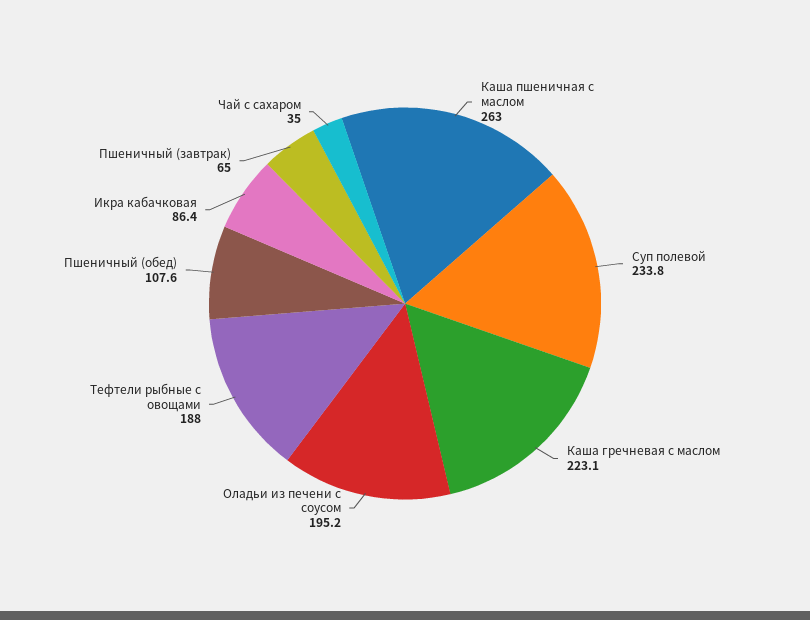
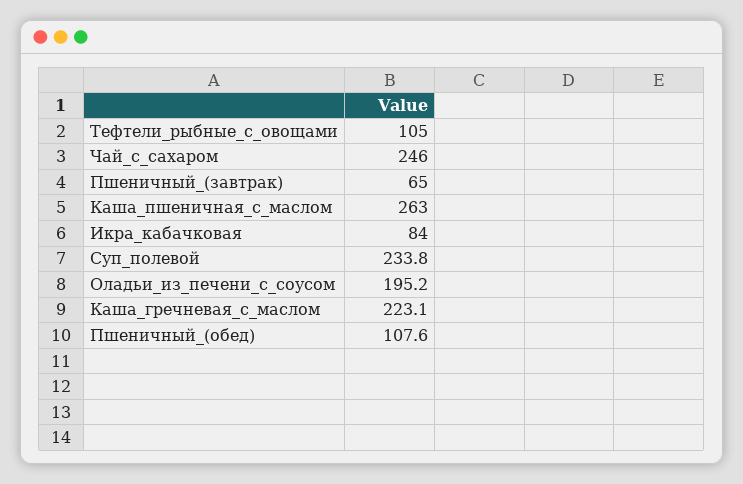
  {
    "Каша пшеничная с маслом": 263,
    "Суп полевой": 233.8,
    "Каша гречневая с маслом": 223.1,
    "Оладьи из печени с соусом": 195.2,
-   "Тефтели рыбные с овощами": 188,
+   "Тефтели рыбные с овощами": 105,
    "Пшеничный (обед)": 107.6,
-   "Икра кабачковая": 86.4,
+   "Икра кабачковая": 84,
    "Пшеничный (завтрак)": 65,
-   "Чай с сахаром": 35
+   "Чай с сахаром": 246
  }

